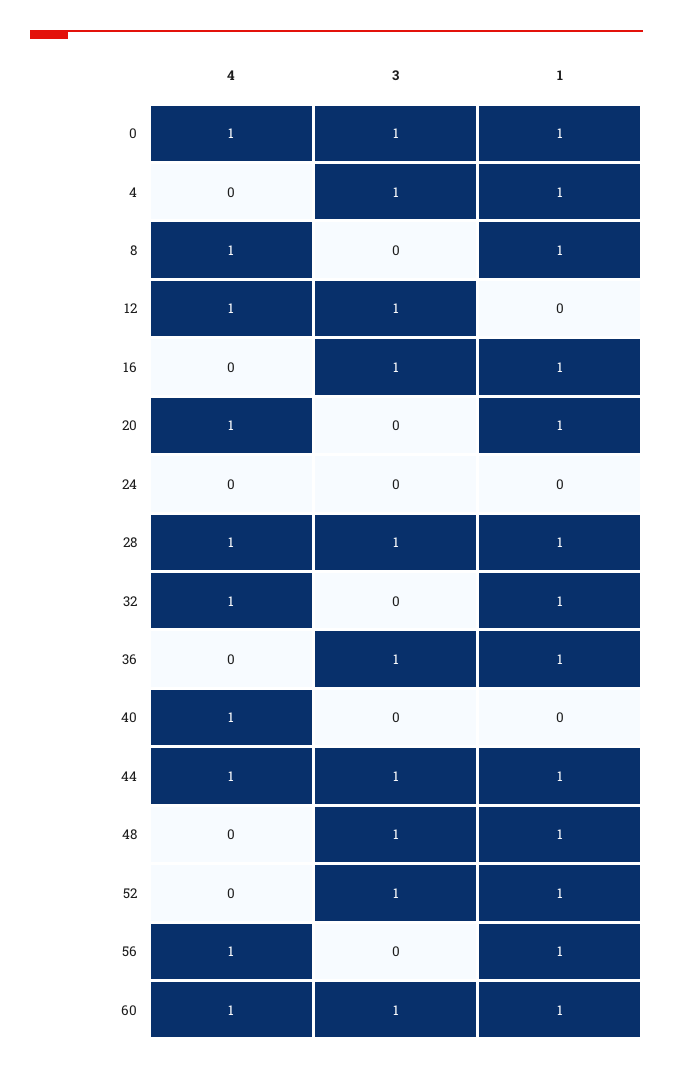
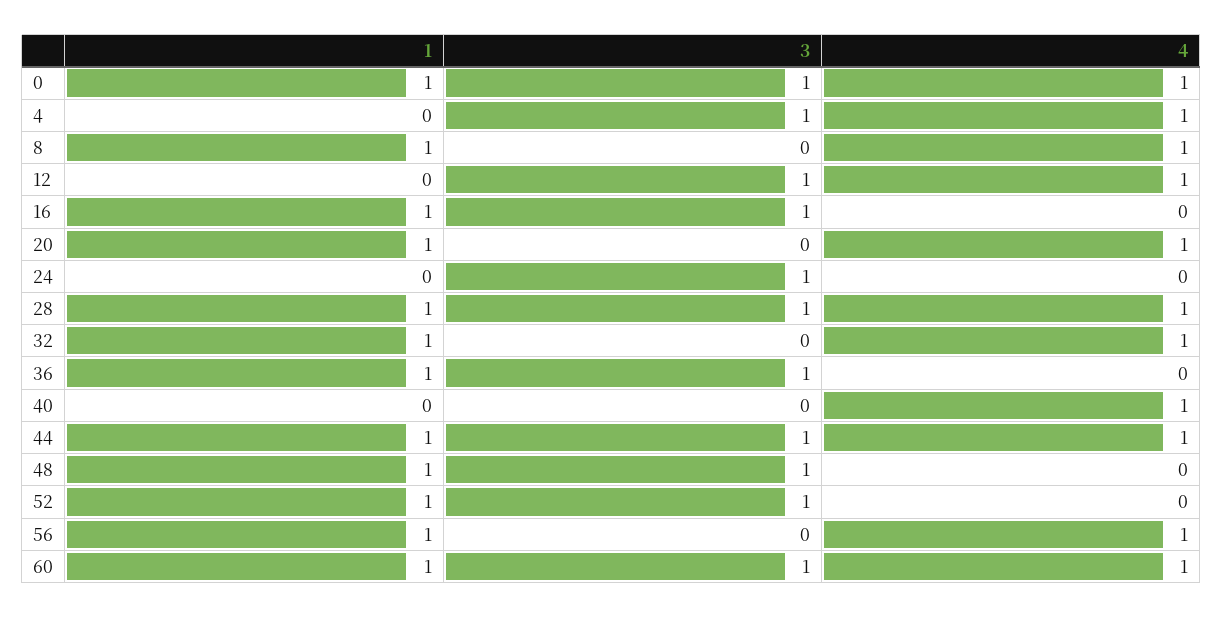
  {
    "4": {
      "0": 1,
-     "4": 0,
+     "4": 1,
      "8": 1,
      "12": 1,
      "16": 0,
      "20": 1,
      "24": 0,
      "28": 1,
      "32": 1,
      "36": 0,
      "40": 1,
      "44": 1,
      "48": 0,
      "52": 0,
      "56": 1,
      "60": 1
    },
    "3": {
      "0": 1,
      "4": 1,
      "8": 0,
      "12": 1,
      "16": 1,
      "20": 0,
-     "24": 0,
+     "24": 1,
      "28": 1,
      "32": 0,
      "36": 1,
      "40": 0,
      "44": 1,
      "48": 1,
      "52": 1,
      "56": 0,
      "60": 1
    },
    "1": {
      "0": 1,
-     "4": 1,
+     "4": 0,
      "8": 1,
      "12": 0,
      "16": 1,
      "20": 1,
      "24": 0,
      "28": 1,
      "32": 1,
      "36": 1,
      "40": 0,
      "44": 1,
      "48": 1,
      "52": 1,
      "56": 1,
      "60": 1
    }
  }

